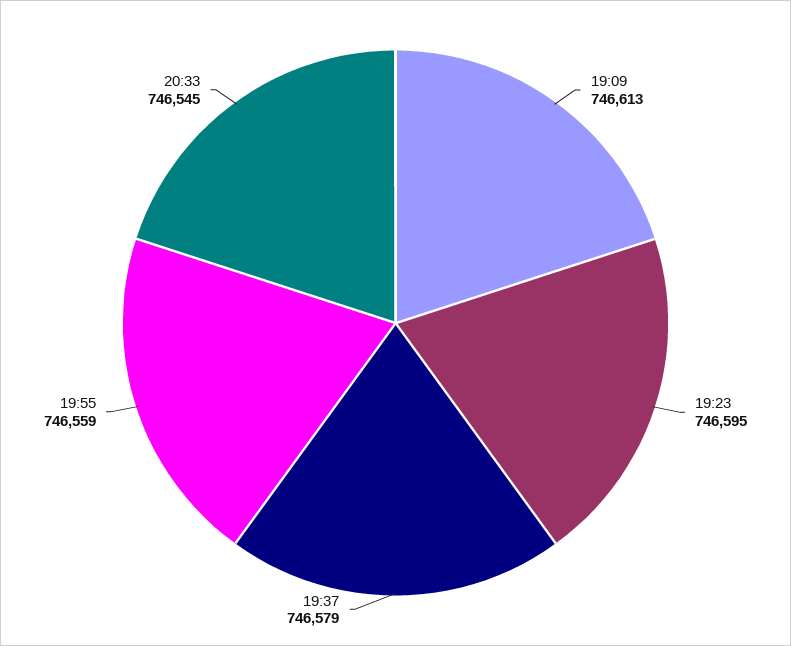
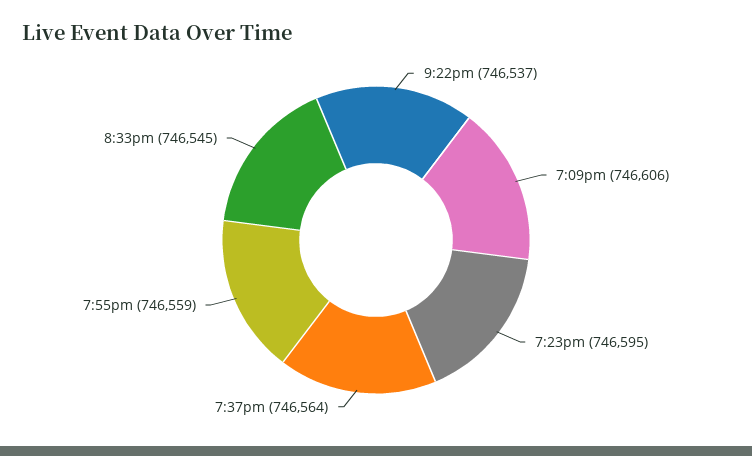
  {
-   "19:09": 746613,
+   "19:09": 746606,
    "19:23": 746595,
-   "19:37": 746579,
+   "19:37": 746564,
    "19:55": 746559,
-   "20:33": 746545
+   "20:33": 746545,
+   "9:22pm": 746537
  }

